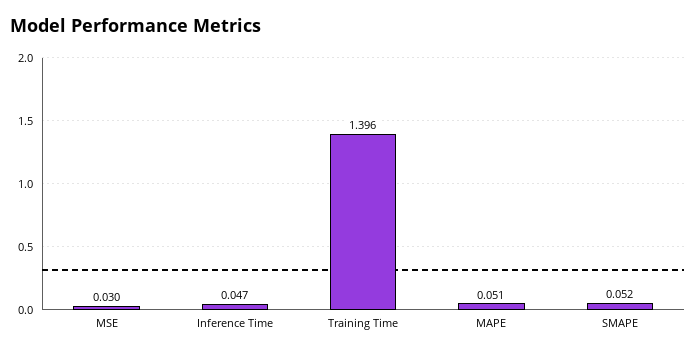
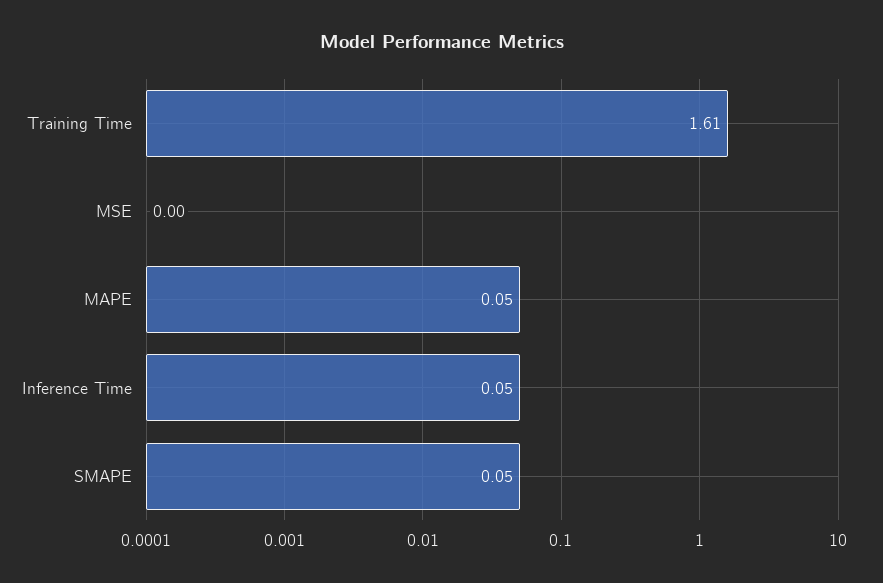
  {
-   "MSE": 0.03,
+   "MSE": 0,
    "Inference Time": 0.047,
-   "Training Time": 1.396,
+   "Training Time": 1.61,
    "MAPE": 0.051,
    "SMAPE": 0.052
  }

